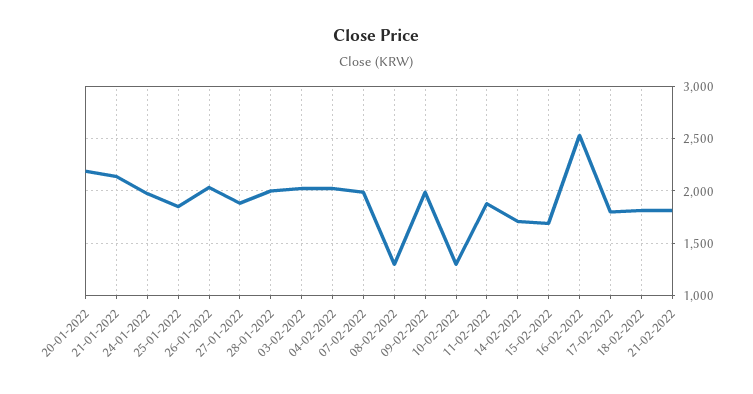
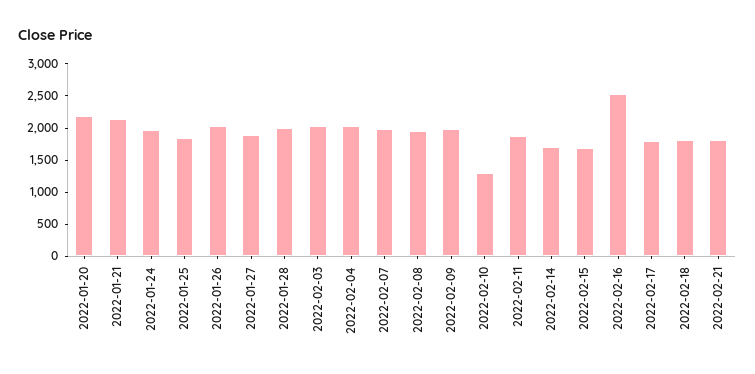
  {
    "20-01-2022": 2200,
    "21-01-2022": 2100,
    "24-01-2022": 2000,
    "25-01-2022": 1900,
    "26-01-2022": 2000,
    "27-01-2022": 1900,
    "28-01-2022": 2000,
    "03-02-2022": 2000,
    "04-02-2022": 2000,
    "07-02-2022": 2000,
-   "08-02-2022": 1300,
+   "08-02-2022": 2000,
    "09-02-2022": 2000,
    "10-02-2022": 1300,
    "11-02-2022": 1900,
    "14-02-2022": 1700,
    "15-02-2022": 1700,
    "16-02-2022": 2500,
    "17-02-2022": 1800,
    "18-02-2022": 1800,
    "21-02-2022": 1800
  }

